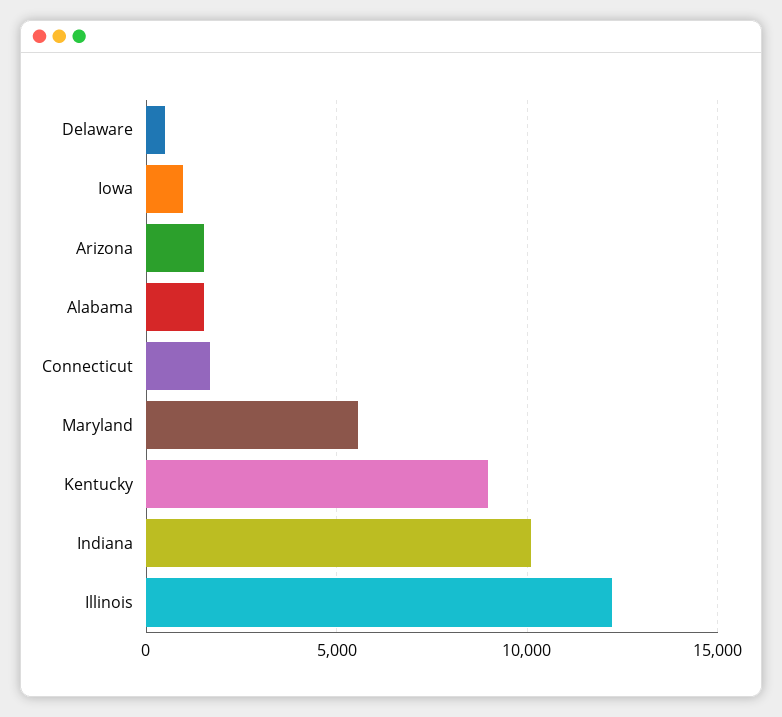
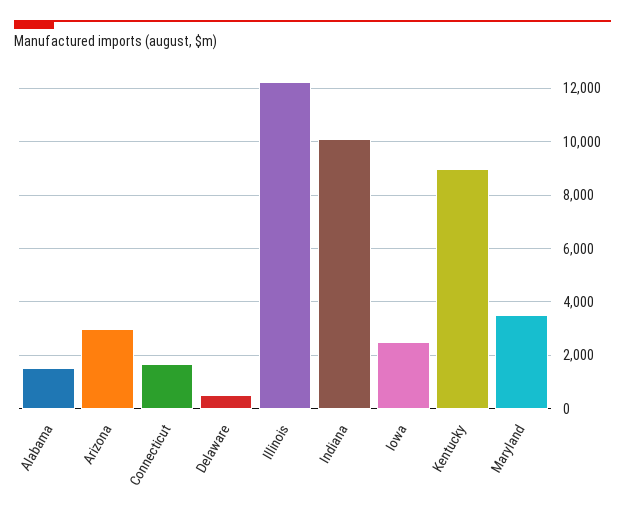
  {
    "Delaware": 500,
-   "Iowa": 1000,
+   "Iowa": 2500,
-   "Arizona": 1500,
+   "Arizona": 3000,
    "Alabama": 1500,
    "Connecticut": 1750,
-   "Maryland": 5500,
+   "Maryland": 3500,
    "Kentucky": 9000,
    "Indiana": 10000,
    "Illinois": 12250
  }

